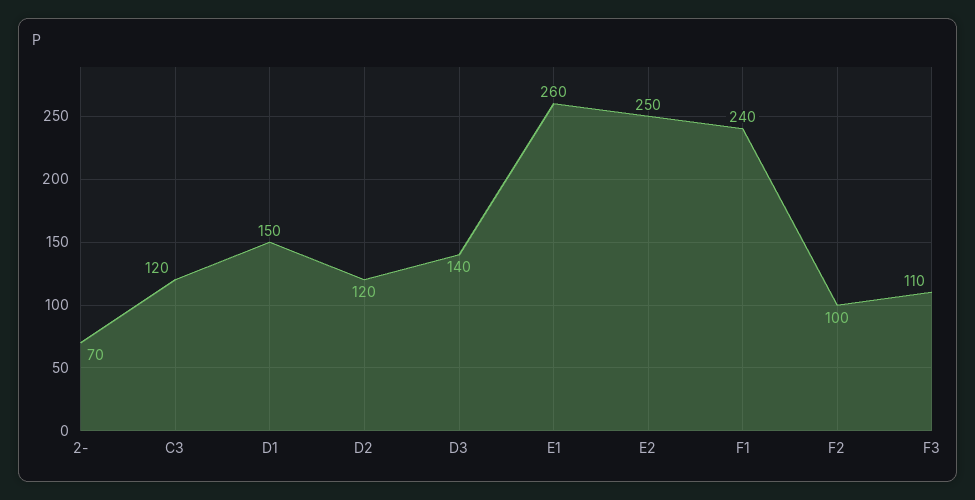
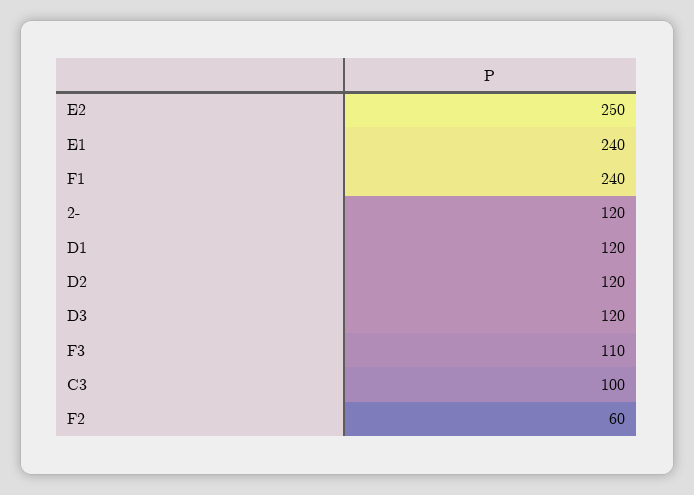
  {
-   "2-": 70,
+   "2-": 120,
-   "C3": 120,
+   "C3": 100,
-   "D1": 150,
+   "D1": 120,
    "D2": 120,
-   "D3": 140,
+   "D3": 120,
-   "E1": 260,
+   "E1": 240,
    "E2": 250,
    "F1": 240,
-   "F2": 100,
+   "F2": 60,
    "F3": 110
  }

